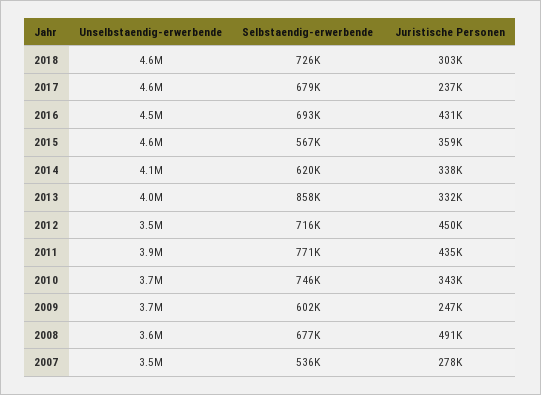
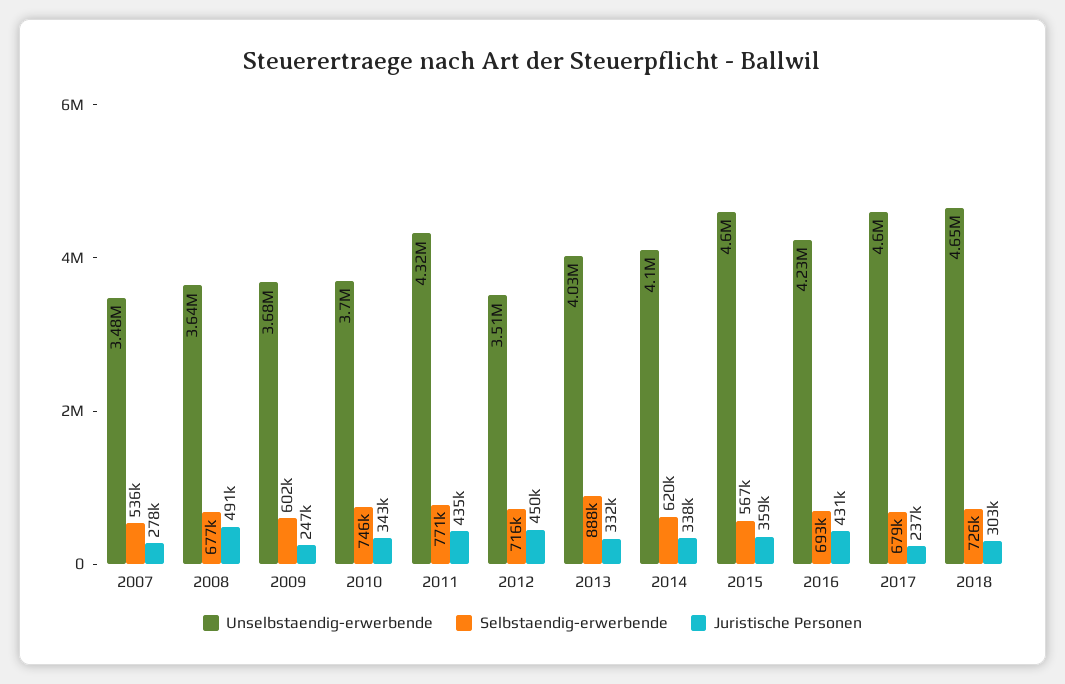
  {
    "Unselbstaendig-erwerbende": {
      "2018": 4650000,
      "2017": 4600000,
-     "2016": 4500000,
+     "2016": 4230000,
      "2015": 4600000,
      "2014": 4100000,
      "2013": 4030000,
      "2012": 3510000,
-     "2011": 3900000,
+     "2011": 4320000,
      "2010": 3700000,
      "2009": 3680000,
      "2008": 3640000,
      "2007": 3480000
    },
    "Selbstaendig-erwerbende": {
      "2018": 726000,
      "2017": 679000,
      "2016": 693000,
      "2015": 567000,
      "2014": 620000,
-     "2013": 858000,
+     "2013": 888000,
      "2012": 716000,
      "2011": 771000,
      "2010": 746000,
      "2009": 602000,
      "2008": 677000,
      "2007": 536000
    },
    "Juristische Personen": {
      "2018": 303000,
      "2017": 237000,
      "2016": 431000,
      "2015": 359000,
      "2014": 338000,
      "2013": 332000,
      "2012": 450000,
      "2011": 435000,
      "2010": 343000,
      "2009": 247000,
      "2008": 491000,
      "2007": 278000
    }
  }

